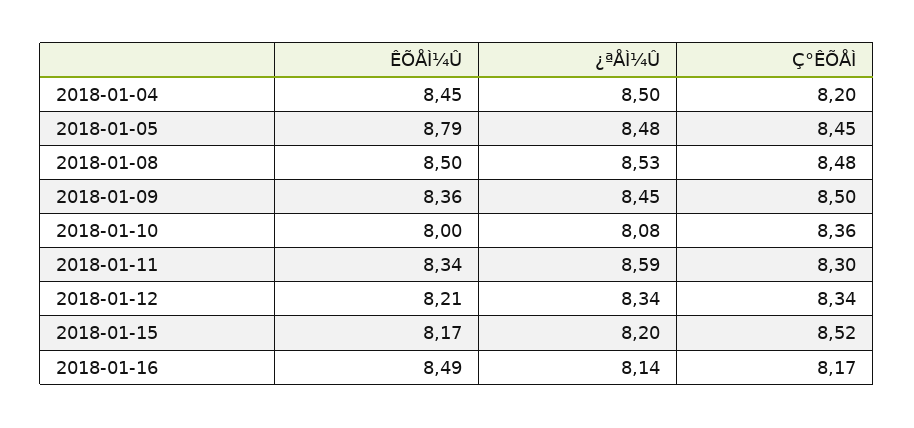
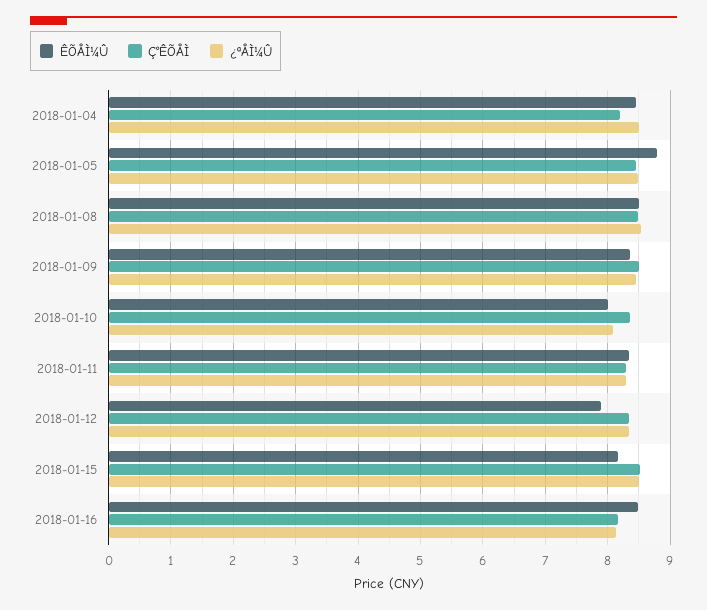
  {
    "ÊÕÅÌ¼Û": {
      "2018-01-04": 8.45,
      "2018-01-05": 8.79,
      "2018-01-08": 8.5,
      "2018-01-09": 8.36,
      "2018-01-10": 8,
      "2018-01-11": 8.34,
-     "2018-01-12": 8.21,
+     "2018-01-12": 7.9,
      "2018-01-15": 8.17,
      "2018-01-16": 8.49
    },
    "¿ªÅÌ¼Û": {
      "2018-01-04": 8.5,
      "2018-01-05": 8.48,
      "2018-01-08": 8.53,
      "2018-01-09": 8.45,
      "2018-01-10": 8.08,
-     "2018-01-11": 8.59,
+     "2018-01-11": 8.3,
      "2018-01-12": 8.34,
-     "2018-01-15": 8.2,
+     "2018-01-15": 8.5,
      "2018-01-16": 8.14
    },
    "Ç°ÊÕÅÌ": {
      "2018-01-04": 8.2,
      "2018-01-05": 8.45,
      "2018-01-08": 8.48,
      "2018-01-09": 8.5,
      "2018-01-10": 8.36,
      "2018-01-11": 8.3,
      "2018-01-12": 8.34,
      "2018-01-15": 8.52,
      "2018-01-16": 8.17
    }
  }

